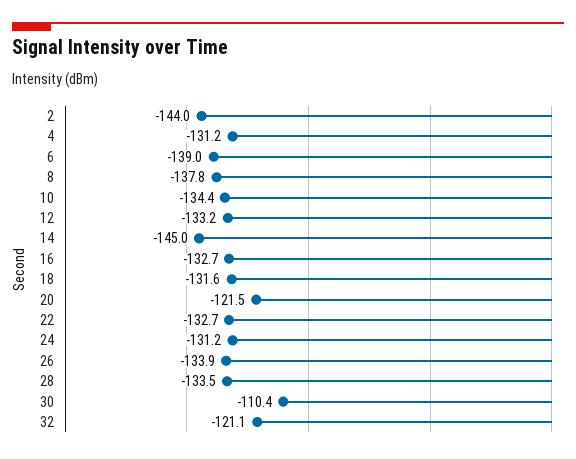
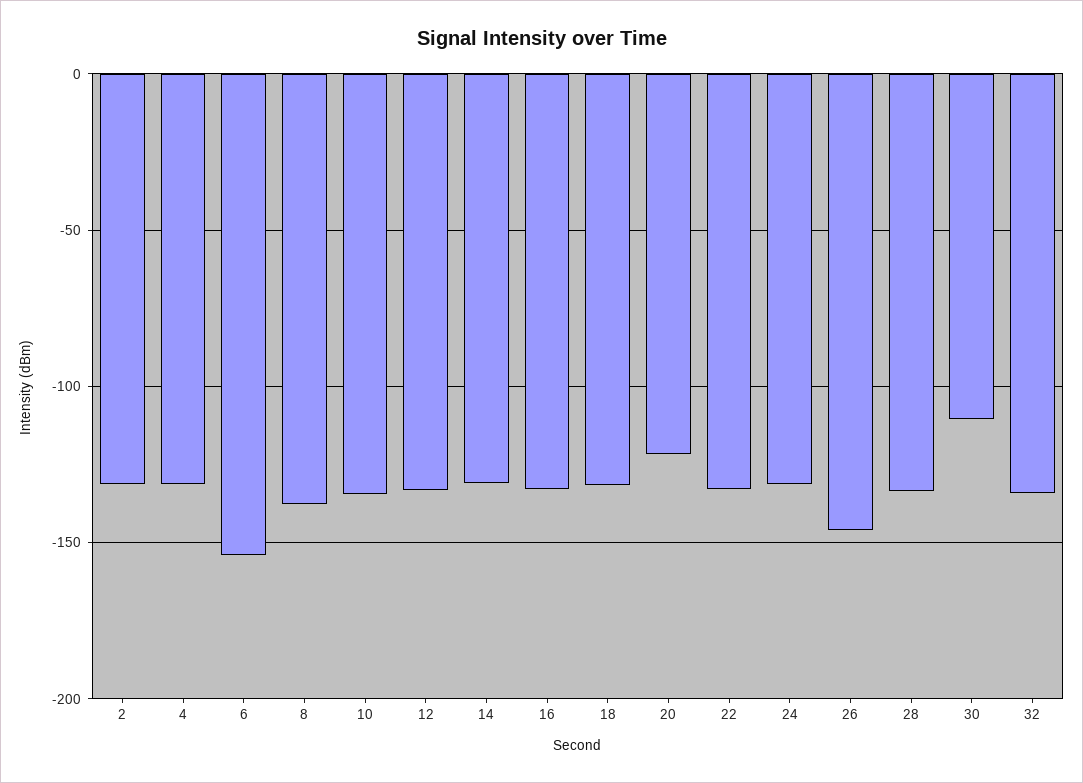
  {
-   "2": -144,
+   "2": -130,
    "4": -131.2,
-   "6": -139,
+   "6": -155,
    "8": -137.8,
    "10": -134.4,
    "12": -133.2,
-   "14": -145,
+   "14": -130,
    "16": -132.7,
    "18": -131.6,
    "20": -121.5,
    "22": -132.7,
    "24": -131.2,
-   "26": -133.9,
+   "26": -145,
    "28": -133.5,
    "30": -110.4,
-   "32": -121.1
+   "32": -135
  }

